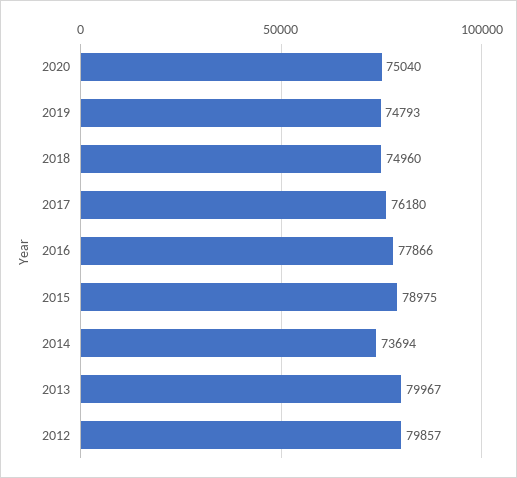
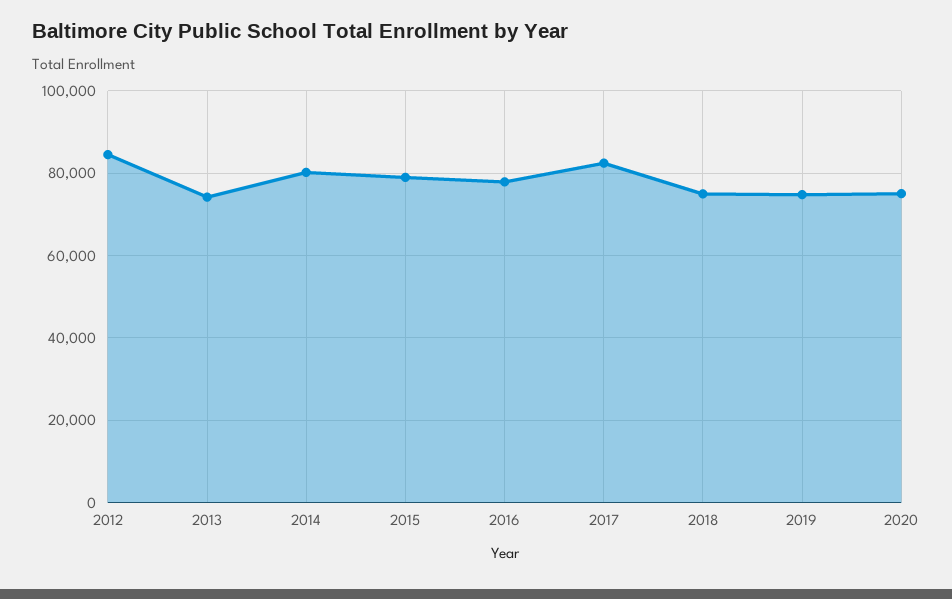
  {
    "2020": 75040,
    "2019": 74793,
    "2018": 74960,
-   "2017": 76180,
+   "2017": 82000,
    "2016": 77866,
    "2015": 78975,
-   "2014": 73694,
+   "2014": 80000,
-   "2013": 79967,
+   "2013": 74000,
-   "2012": 79857
+   "2012": 84000
  }

